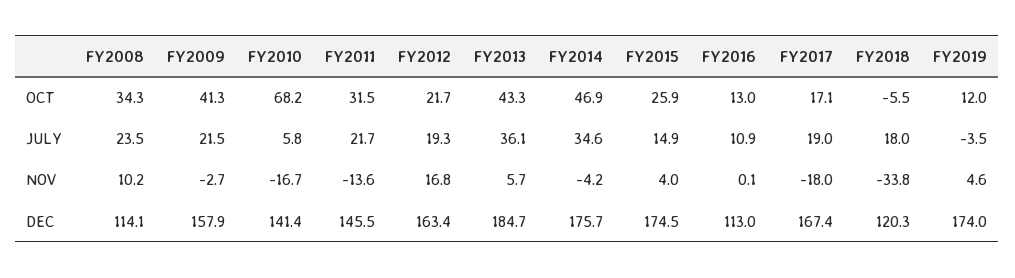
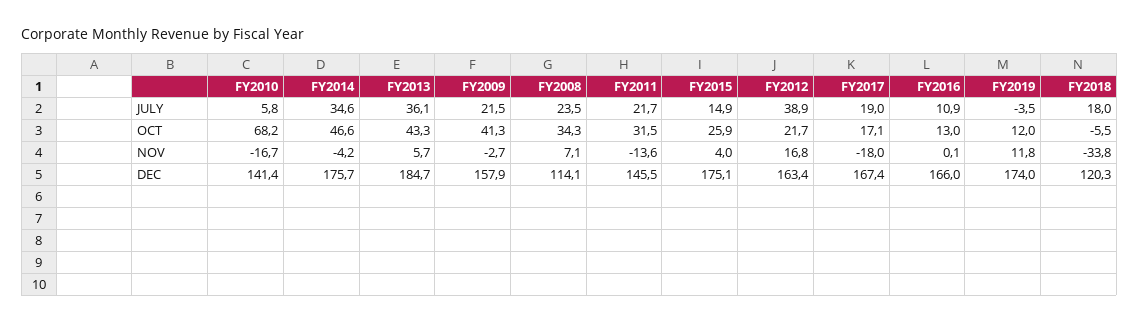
  {
    "FY2008": {
      "OCT": 34.3,
      "JULY": 23.5,
-     "NOV": 10.2,
+     "NOV": 7.1,
      "DEC": 114.1
    },
    "FY2009": {
      "OCT": 41.3,
      "JULY": 21.5,
      "NOV": -2.7,
      "DEC": 157.9
    },
    "FY2010": {
      "OCT": 68.2,
      "JULY": 5.8,
      "NOV": -16.7,
      "DEC": 141.4
    },
    "FY2011": {
      "OCT": 31.5,
      "JULY": 21.7,
      "NOV": -13.6,
      "DEC": 145.5
    },
    "FY2012": {
      "OCT": 21.7,
-     "JULY": 19.3,
+     "JULY": 38.9,
      "NOV": 16.8,
      "DEC": 163.4
    },
    "FY2013": {
      "OCT": 43.3,
      "JULY": 36.1,
      "NOV": 5.7,
      "DEC": 184.7
    },
    "FY2014": {
-     "OCT": 46.9,
+     "OCT": 46.6,
      "JULY": 34.6,
      "NOV": -4.2,
      "DEC": 175.7
    },
    "FY2015": {
      "OCT": 25.9,
      "JULY": 14.9,
      "NOV": 4,
-     "DEC": 174.5
+     "DEC": 175.1
    },
    "FY2016": {
      "OCT": 13,
      "JULY": 10.9,
      "NOV": 0.1,
-     "DEC": 113
+     "DEC": 166
    },
    "FY2017": {
      "OCT": 17.1,
      "JULY": 19,
      "NOV": -18,
      "DEC": 167.4
    },
    "FY2018": {
      "OCT": -5.5,
      "JULY": 18,
      "NOV": -33.8,
      "DEC": 120.3
    },
    "FY2019": {
      "OCT": 12,
      "JULY": -3.5,
-     "NOV": 4.6,
+     "NOV": 11.8,
      "DEC": 174
    }
  }

